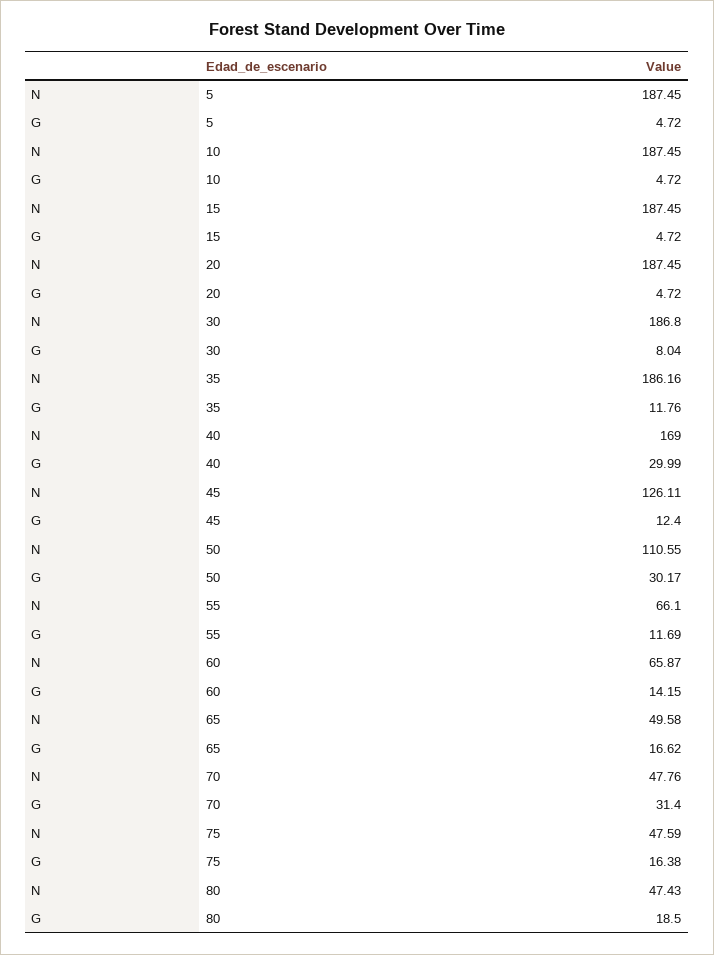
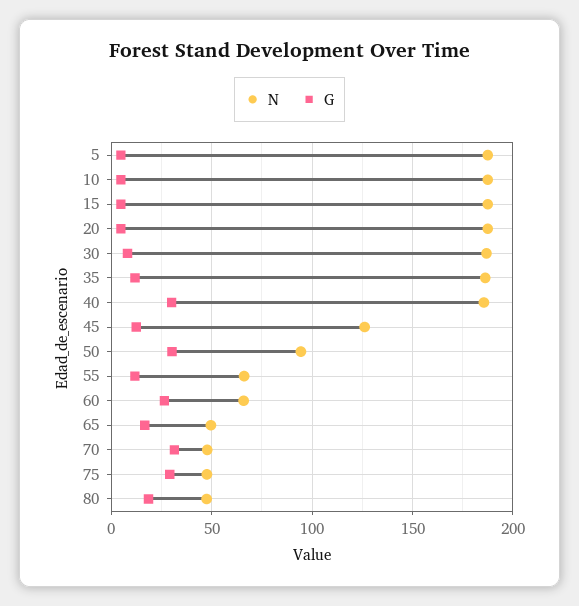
  {
    "N": {
      "5": 187.45,
      "10": 187.45,
      "15": 187.45,
      "20": 187.45,
      "30": 186.8,
      "35": 186.16,
-     "40": 169,
+     "40": 185,
      "45": 126.11,
-     "50": 110.55,
+     "50": 95,
      "55": 66.1,
      "60": 65.87,
      "65": 49.58,
      "70": 47.76,
      "75": 47.59,
      "80": 47.43
    },
    "G": {
      "5": 4.72,
      "10": 4.72,
      "15": 4.72,
      "20": 4.72,
      "30": 8.04,
      "35": 11.76,
      "40": 29.99,
      "45": 12.4,
      "50": 30.17,
      "55": 11.69,
-     "60": 14.15,
+     "60": 25,
      "65": 16.62,
      "70": 31.4,
-     "75": 16.38,
+     "75": 30,
      "80": 18.5
    }
  }

